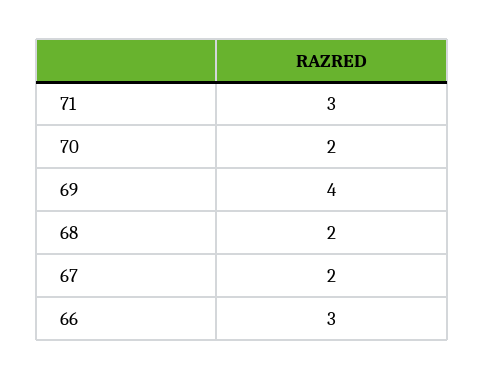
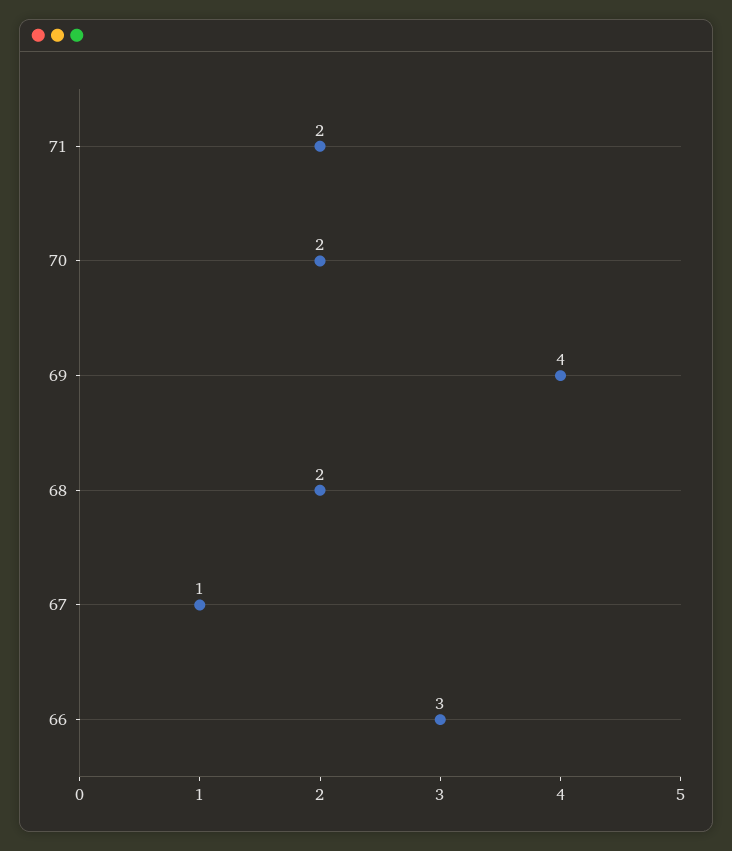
  {
-   "71": 3,
+   "71": 2,
    "70": 2,
    "69": 4,
    "68": 2,
-   "67": 2,
+   "67": 1,
    "66": 3
  }

